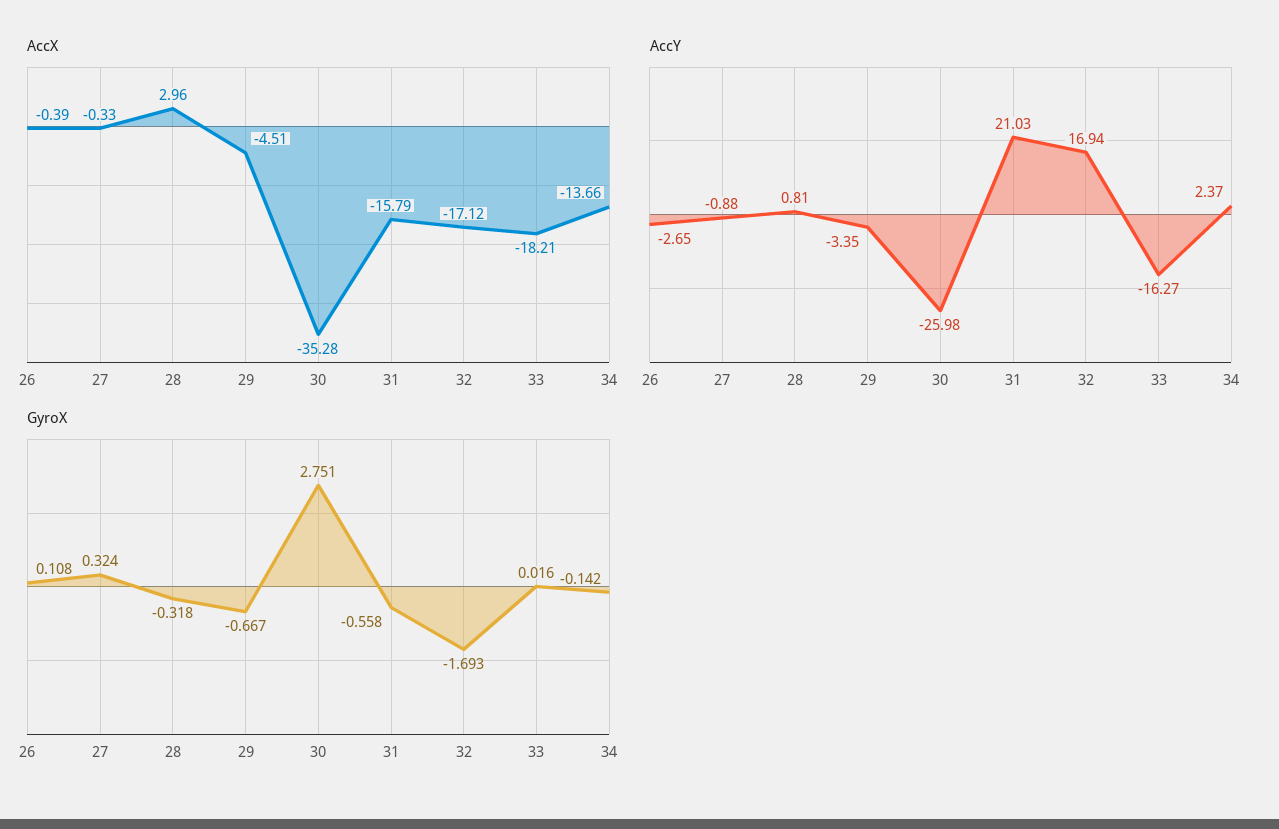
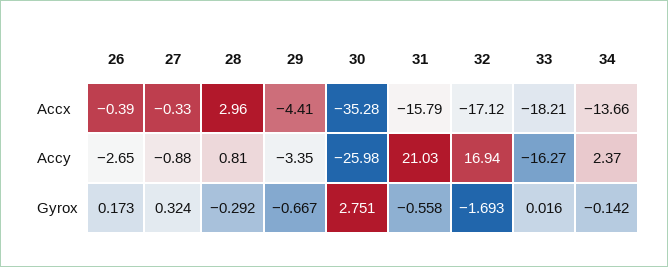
  {
    "AccX": {
      "26": -0.39,
      "27": -0.33,
      "28": 2.96,
-     "29": -4.51,
+     "29": -4.41,
      "30": -35.28,
      "31": -15.79,
      "32": -17.12,
      "33": -18.21,
      "34": -13.66
    },
    "AccY": {
      "26": -2.65,
      "27": -0.88,
      "28": 0.81,
      "29": -3.35,
      "30": -25.98,
      "31": 21.03,
      "32": 16.94,
      "33": -16.27,
      "34": 2.37
    },
    "GyroX": {
-     "26": 0.108,
+     "26": 0.173,
      "27": 0.324,
-     "28": -0.318,
+     "28": -0.292,
      "29": -0.667,
      "30": 2.751,
      "31": -0.558,
      "32": -1.693,
      "33": 0.016,
      "34": -0.142
    }
  }

